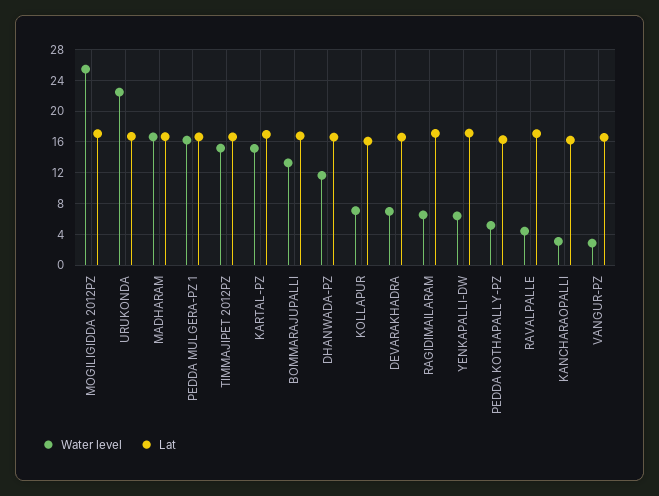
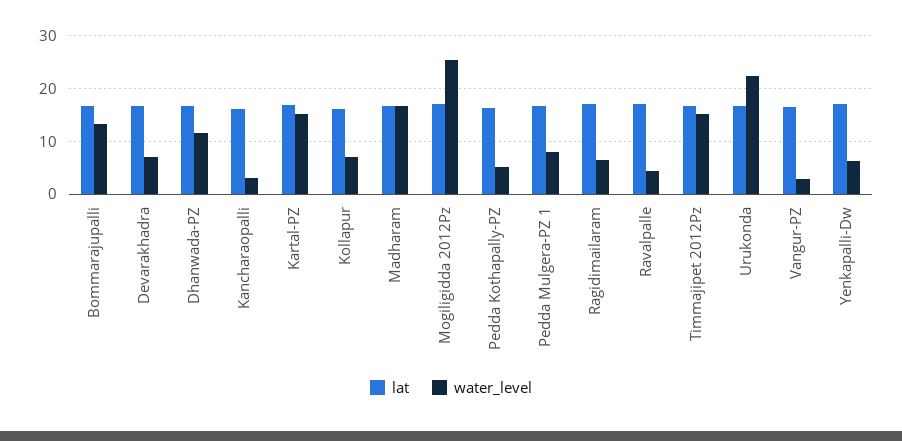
  {
    "Water level": {
      "MOGILIGIDDA 2012PZ": 25,
      "URUKONDA": 22,
      "MADHARAM": 17,
-     "PEDDA MULGERA-PZ 1": 16,
+     "PEDDA MULGERA-PZ 1": 8,
      "TIMMAJIPET 2012PZ": 15,
      "KARTAL-PZ": 15,
      "BOMMARAJUPALLI": 13,
      "DHANWADA-PZ": 12,
      "KOLLAPUR": 7,
      "DEVARAKHADRA": 7,
      "RAGIDIMAILARAM": 7,
      "YENKAPALLI-DW": 6,
      "PEDDA KOTHAPALLY-PZ": 5,
      "RAVALPALLE": 4,
      "KANCHARAOPALLI": 3,
      "VANGUR-PZ": 3
    },
    "Lat": {
      "MOGILIGIDDA 2012PZ": 17,
      "URUKONDA": 17,
      "MADHARAM": 17,
      "PEDDA MULGERA-PZ 1": 17,
      "TIMMAJIPET 2012PZ": 17,
      "KARTAL-PZ": 17,
      "BOMMARAJUPALLI": 17,
      "DHANWADA-PZ": 17,
      "KOLLAPUR": 16,
      "DEVARAKHADRA": 17,
      "RAGIDIMAILARAM": 17,
      "YENKAPALLI-DW": 17,
      "PEDDA KOTHAPALLY-PZ": 16,
      "RAVALPALLE": 17,
      "KANCHARAOPALLI": 16,
      "VANGUR-PZ": 17
    }
  }

